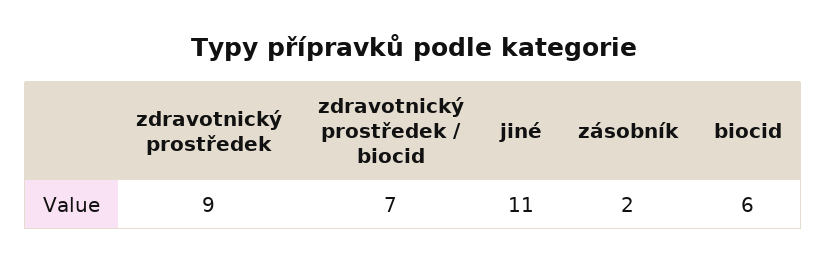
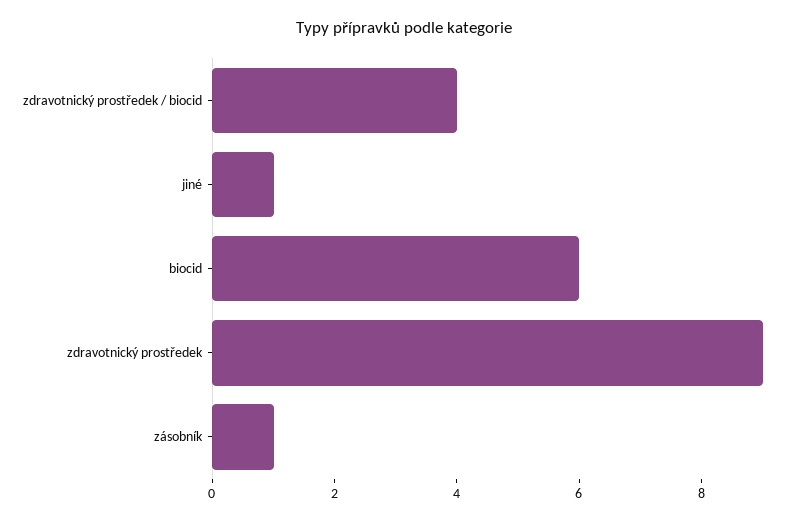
  {
    "zdravotnický prostředek": 9,
-   "zdravotnický prostředek / biocid": 7,
+   "zdravotnický prostředek / biocid": 4,
-   "jiné": 11,
+   "jiné": 1,
-   "zásobník": 2,
+   "zásobník": 1,
    "biocid": 6
  }

